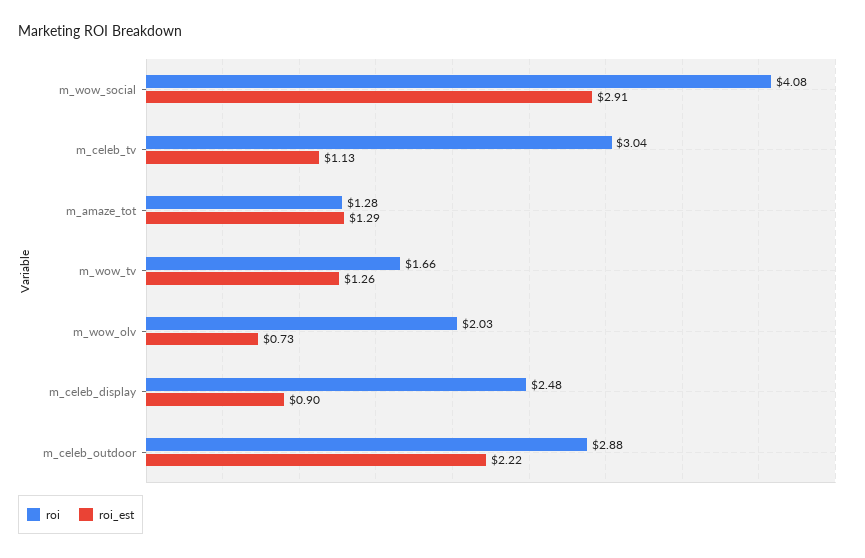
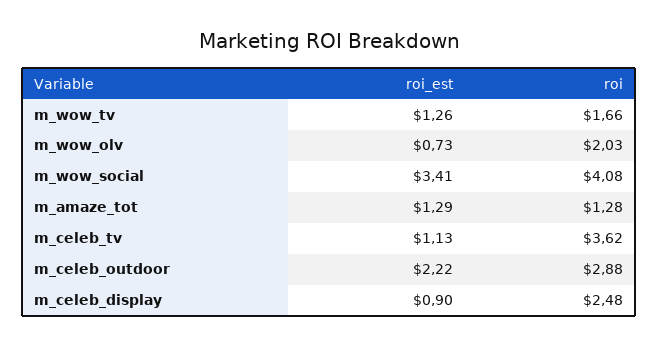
  {
    "roi": {
      "m_wow_social": 4.08,
-     "m_celeb_tv": 3.04,
+     "m_celeb_tv": 3.62,
      "m_amaze_tot": 1.28,
      "m_wow_tv": 1.66,
      "m_wow_olv": 2.03,
      "m_celeb_display": 2.48,
      "m_celeb_outdoor": 2.88
    },
    "roi_est": {
-     "m_wow_social": 2.91,
+     "m_wow_social": 3.41,
      "m_celeb_tv": 1.13,
      "m_amaze_tot": 1.29,
      "m_wow_tv": 1.26,
      "m_wow_olv": 0.73,
      "m_celeb_display": 0.9,
      "m_celeb_outdoor": 2.22
    }
  }

